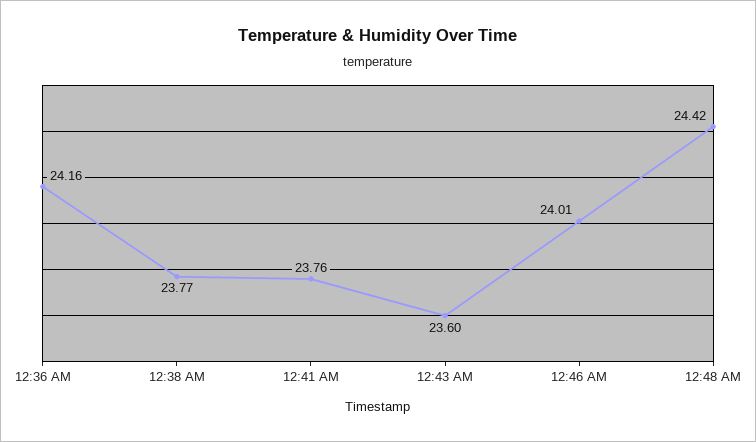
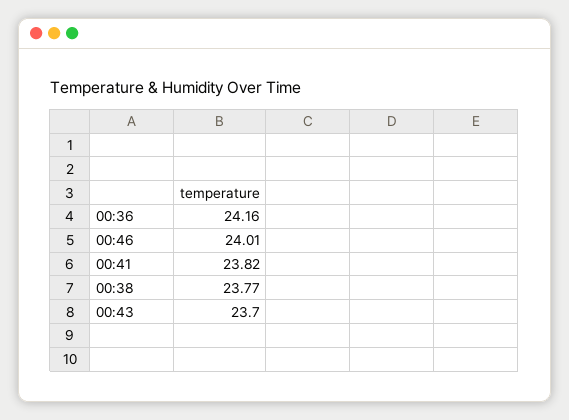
  {
    "12:36 AM": 24.16,
    "12:38 AM": 23.77,
-   "12:41 AM": 23.76,
+   "12:41 AM": 23.82,
-   "12:43 AM": 23.6,
+   "12:43 AM": 23.7,
-   "12:46 AM": 24.01,
+   "12:46 AM": 24.01
-   "12:48 AM": 24.42
  }

